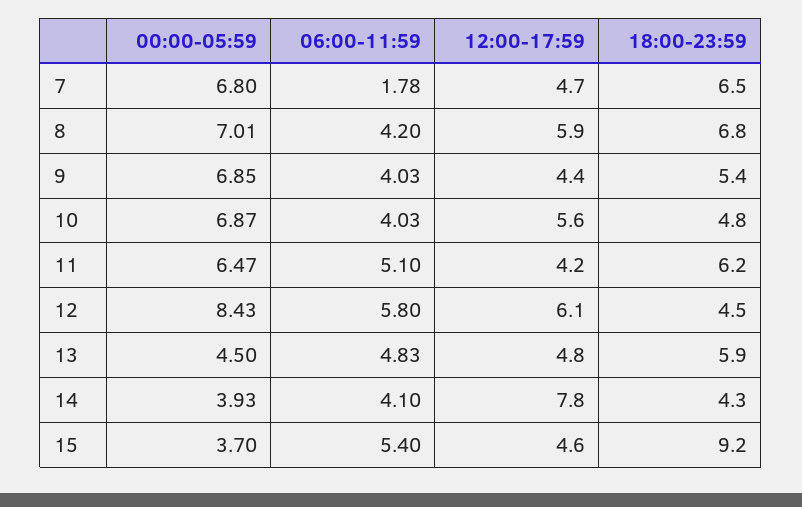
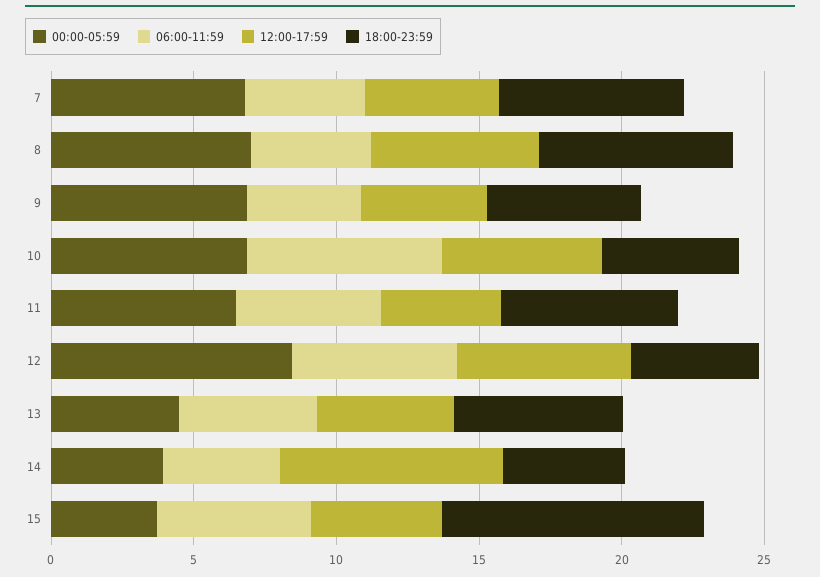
  {
    "00:00-05:59": {
      "7": 6.8,
      "8": 7.01,
      "9": 6.85,
      "10": 6.87,
      "11": 6.47,
      "12": 8.43,
      "13": 4.5,
      "14": 3.93,
      "15": 3.7
    },
    "06:00-11:59": {
-     "7": 1.78,
+     "7": 4,
      "8": 4.2,
      "9": 4.03,
-     "10": 4.03,
+     "10": 7,
      "11": 5.1,
      "12": 5.8,
      "13": 4.83,
      "14": 4.1,
      "15": 5.4
    },
    "12:00-17:59": {
      "7": 4.7,
      "8": 5.9,
      "9": 4.4,
      "10": 5.6,
      "11": 4.2,
      "12": 6.1,
      "13": 4.8,
      "14": 7.8,
      "15": 4.6
    },
    "18:00-23:59": {
      "7": 6.5,
      "8": 6.8,
      "9": 5.4,
      "10": 4.8,
      "11": 6.2,
      "12": 4.5,
      "13": 5.9,
      "14": 4.3,
      "15": 9.2
    }
  }

